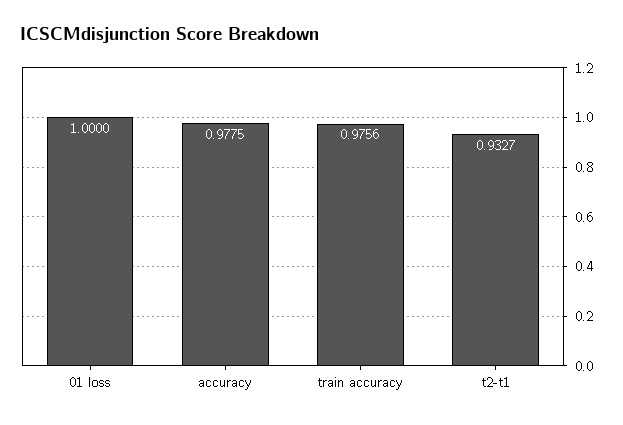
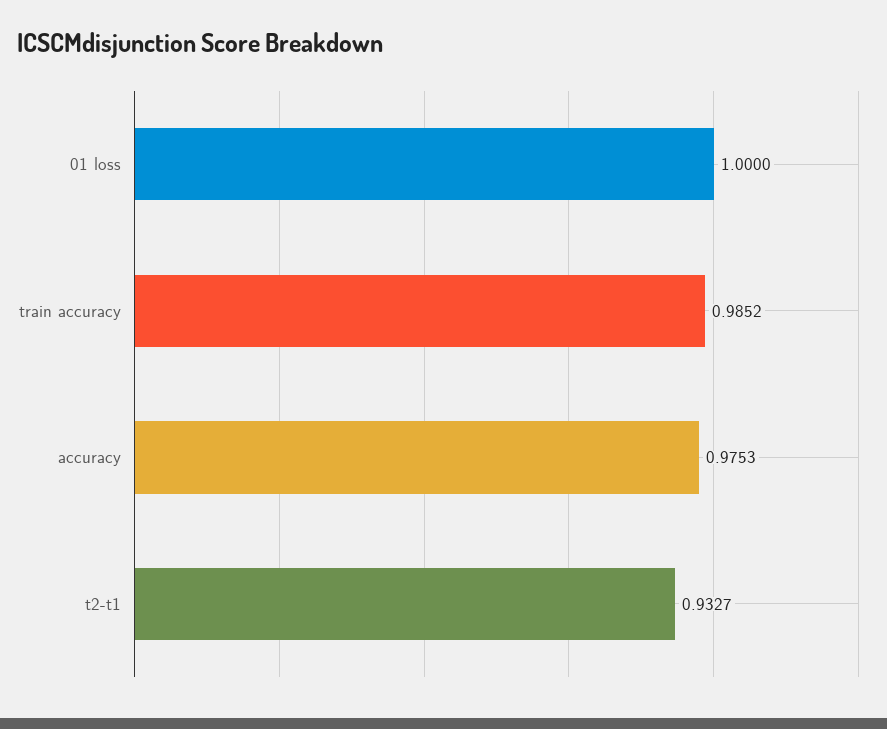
  {
    "01 loss": 1,
-   "accuracy": 0.9775,
+   "accuracy": 0.9753,
-   "train accuracy": 0.9756,
+   "train accuracy": 0.9852,
    "t2-t1": 0.9327
  }

